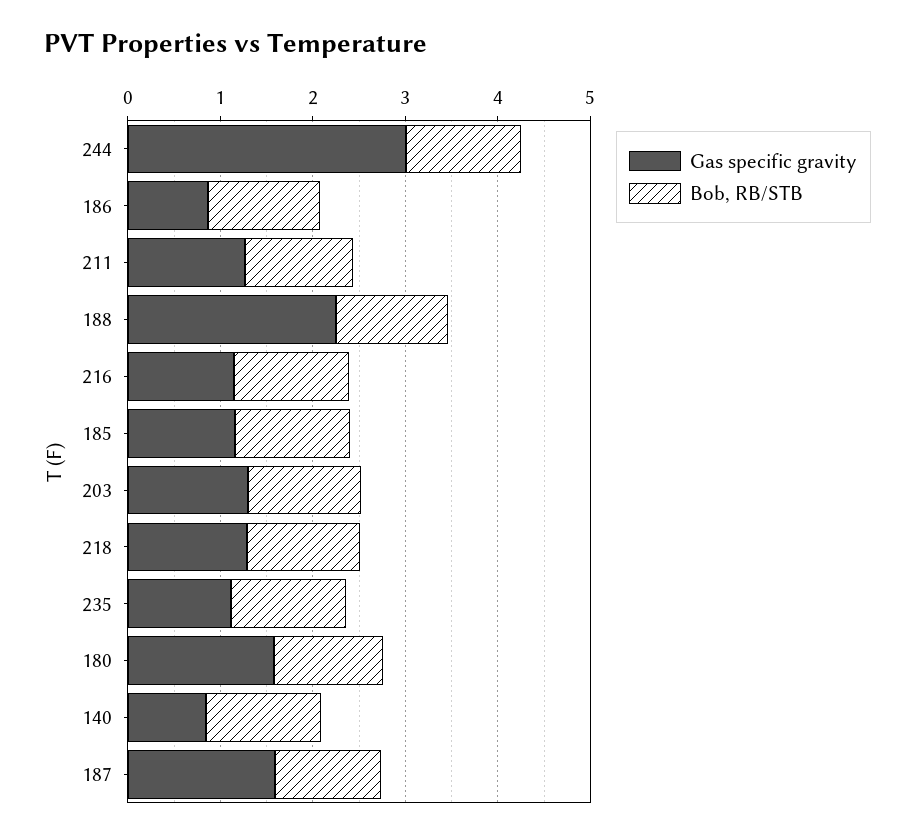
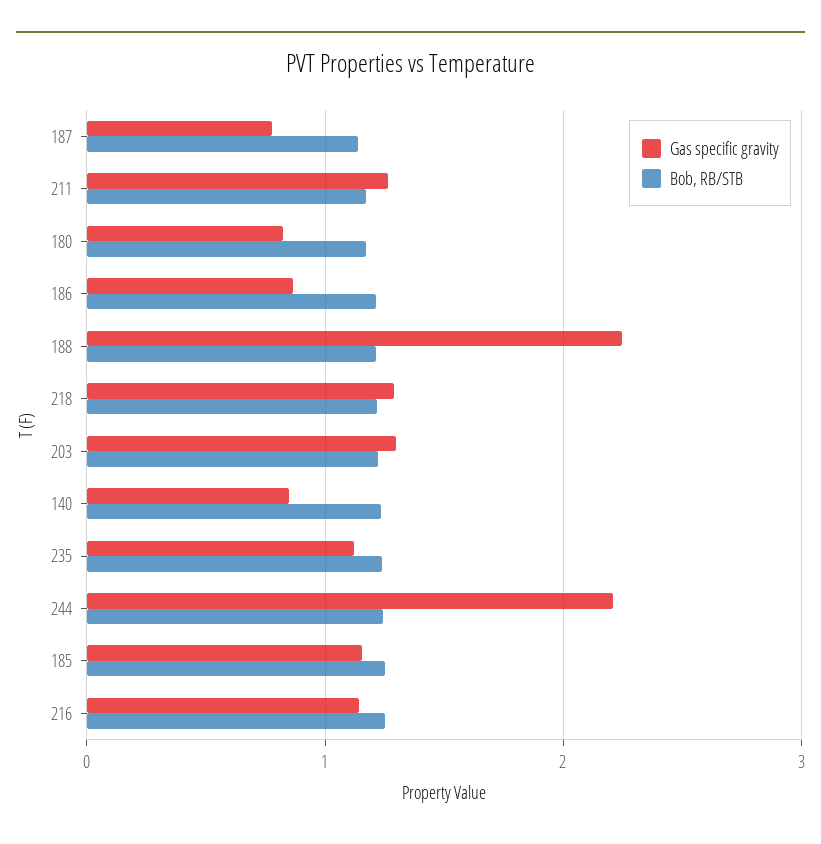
  {
    "Gas specific gravity": {
-     "244": 3,
+     "244": 2.2,
      "186": 0.9,
      "211": 1.3,
      "188": 2.2,
      "216": 1.1,
      "185": 1.2,
      "203": 1.3,
      "218": 1.3,
      "235": 1.1,
-     "180": 1.6,
+     "180": 0.8,
      "140": 0.8,
-     "187": 1.6
+     "187": 0.8
    },
    "Bob, RB/STB": {
      "244": 1.2,
      "186": 1.2,
      "211": 1.2,
      "188": 1.2,
      "216": 1.3,
      "185": 1.2,
      "203": 1.2,
      "218": 1.2,
      "235": 1.2,
      "180": 1.2,
      "140": 1.2,
      "187": 1.1
    }
  }

